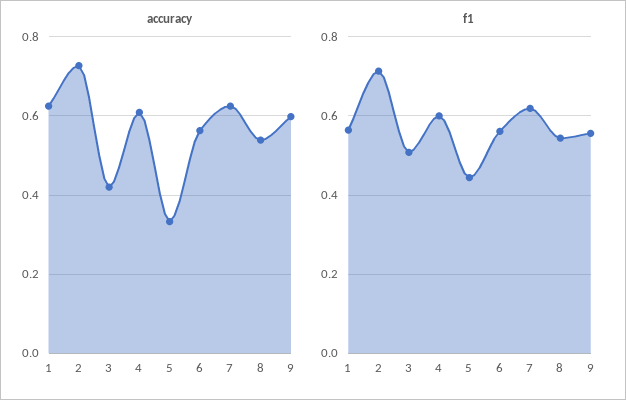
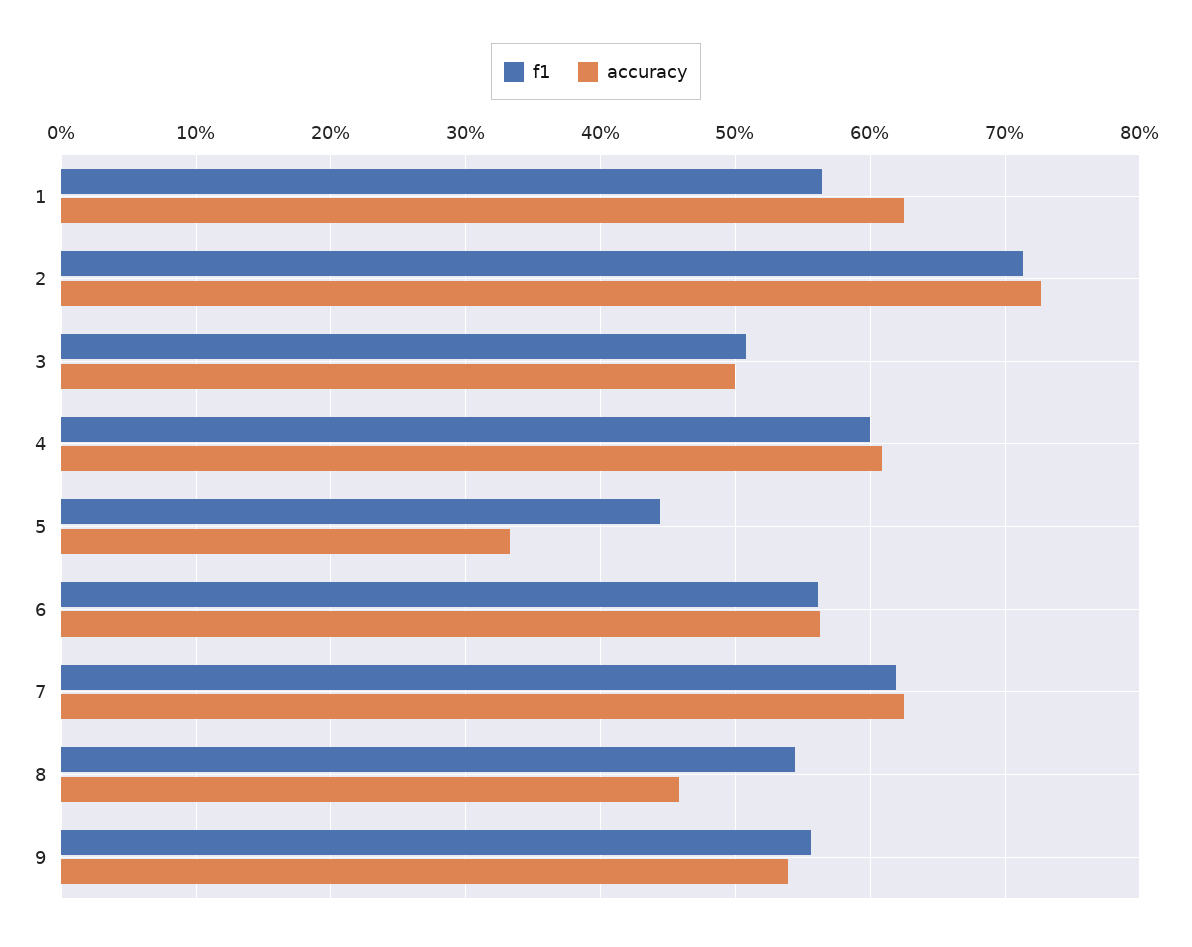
  {
    "accuracy": {
      "1": 0.63,
      "2": 0.73,
-     "3": 0.42,
+     "3": 0.5,
      "4": 0.61,
      "5": 0.33,
      "6": 0.56,
      "7": 0.63,
-     "8": 0.54,
+     "8": 0.46,
-     "9": 0.6
+     "9": 0.54
    },
    "f1": {
      "1": 0.56,
      "2": 0.71,
      "3": 0.51,
      "4": 0.6,
      "5": 0.44,
      "6": 0.56,
      "7": 0.62,
      "8": 0.54,
      "9": 0.56
    }
  }

